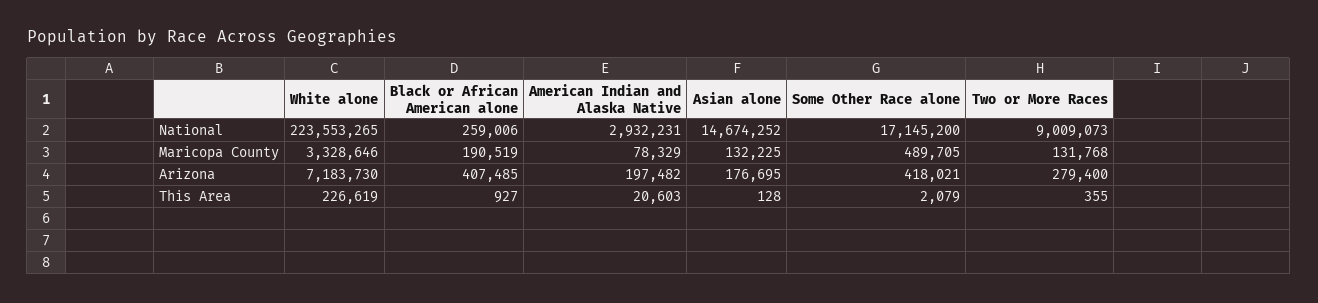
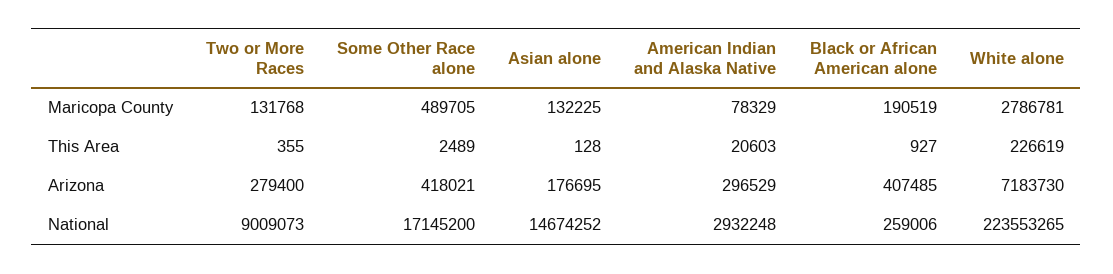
  {
    "White alone": {
      "National": 223553265,
-     "Maricopa County": 3328646,
+     "Maricopa County": 2786781,
      "Arizona": 7183730,
      "This Area": 226619
    },
    "Black or African American alone": {
      "National": 259006,
      "Maricopa County": 190519,
      "Arizona": 407485,
      "This Area": 927
    },
    "American Indian and Alaska Native": {
-     "National": 2932231,
+     "National": 2932248,
      "Maricopa County": 78329,
-     "Arizona": 197482,
+     "Arizona": 296529,
      "This Area": 20603
    },
    "Asian alone": {
      "National": 14674252,
      "Maricopa County": 132225,
      "Arizona": 176695,
      "This Area": 128
    },
    "Some Other Race alone": {
      "National": 17145200,
      "Maricopa County": 489705,
      "Arizona": 418021,
-     "This Area": 2079
+     "This Area": 2489
    },
    "Two or More Races": {
      "National": 9009073,
      "Maricopa County": 131768,
      "Arizona": 279400,
      "This Area": 355
    }
  }

